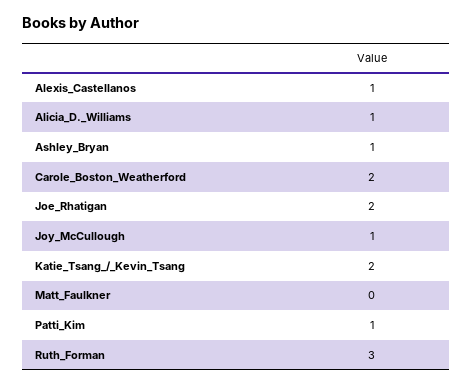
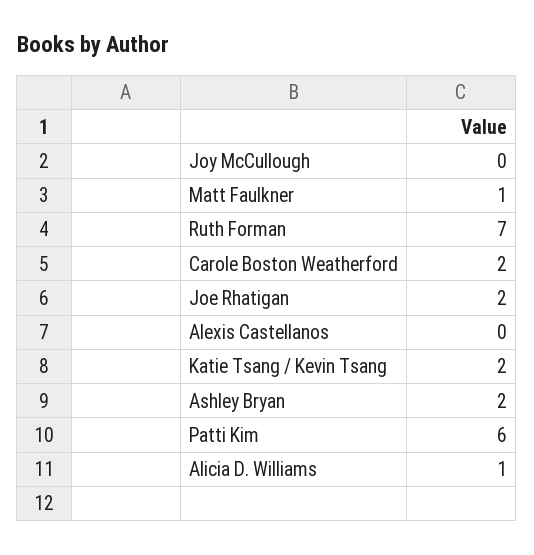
  {
-   "Alexis_Castellanos": 1,
+   "Alexis_Castellanos": 0,
    "Alicia_D._Williams": 1,
-   "Ashley_Bryan": 1,
+   "Ashley_Bryan": 2,
    "Carole_Boston_Weatherford": 2,
    "Joe_Rhatigan": 2,
-   "Joy_McCullough": 1,
+   "Joy_McCullough": 0,
    "Katie_Tsang_/_Kevin_Tsang": 2,
-   "Matt_Faulkner": 0,
+   "Matt_Faulkner": 1,
-   "Patti_Kim": 1,
+   "Patti_Kim": 6,
-   "Ruth_Forman": 3
+   "Ruth_Forman": 7
  }

